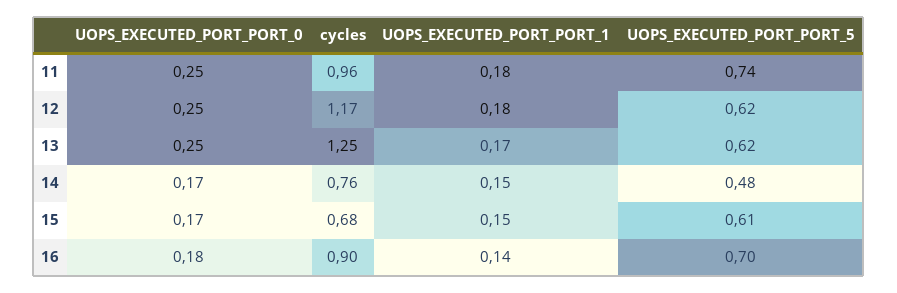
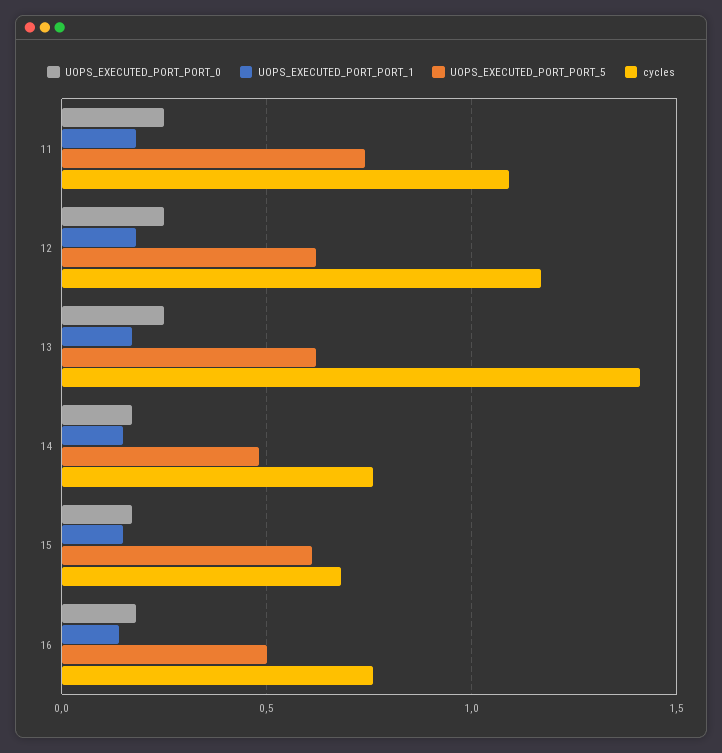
  {
    "UOPS_EXECUTED_PORT_PORT_0": {
      "11": 0.25,
      "12": 0.25,
      "13": 0.25,
      "14": 0.17,
      "15": 0.17,
      "16": 0.18
    },
    "cycles": {
-     "11": 0.96,
+     "11": 1.1,
      "12": 1.17,
-     "13": 1.25,
+     "13": 1.4,
      "14": 0.76,
      "15": 0.68,
-     "16": 0.9
+     "16": 0.75
    },
    "UOPS_EXECUTED_PORT_PORT_1": {
      "11": 0.18,
      "12": 0.18,
      "13": 0.17,
      "14": 0.15,
      "15": 0.15,
      "16": 0.14
    },
    "UOPS_EXECUTED_PORT_PORT_5": {
      "11": 0.74,
      "12": 0.62,
      "13": 0.62,
      "14": 0.48,
      "15": 0.61,
-     "16": 0.7
+     "16": 0.5
    }
  }

